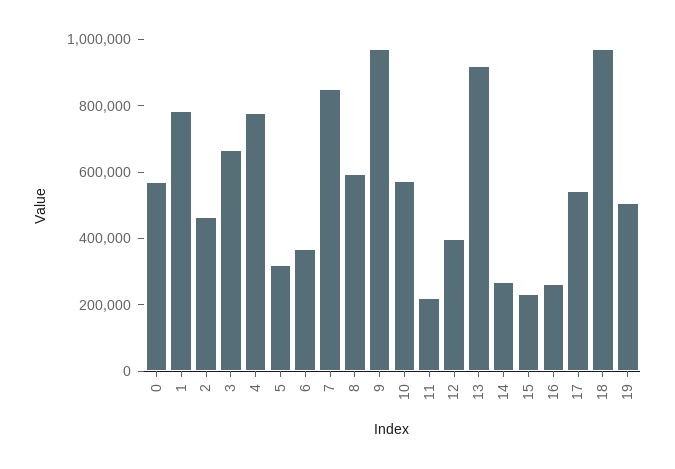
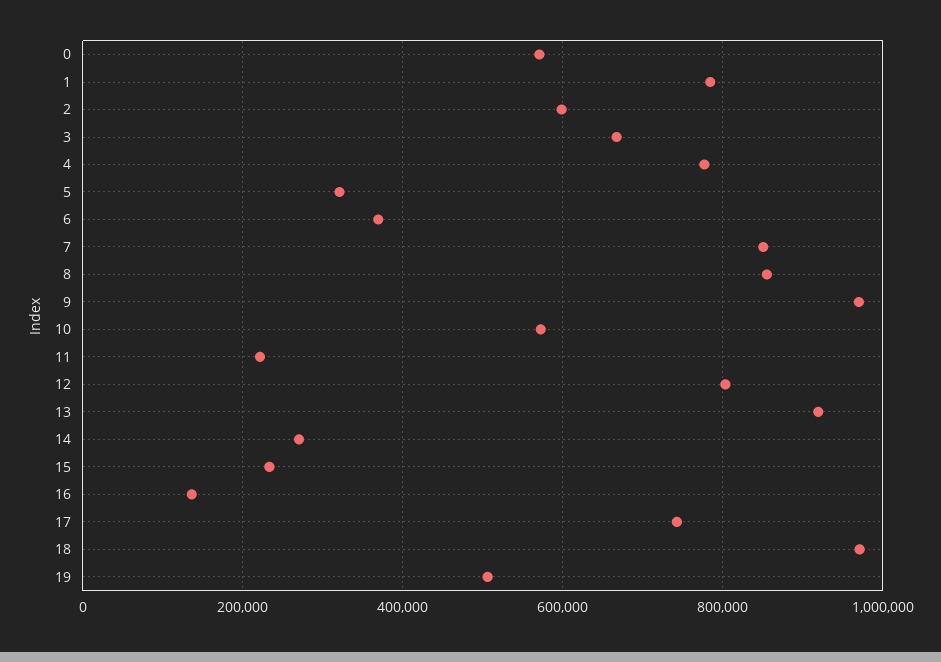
  {
    "0": 580000,
    "1": 780000,
-   "2": 450000,
+   "2": 600000,
    "3": 660000,
    "4": 780000,
    "5": 320000,
    "6": 360000,
    "7": 860000,
-   "8": 600000,
+   "8": 860000,
    "9": 980000,
    "10": 580000,
    "11": 220000,
-   "12": 400000,
+   "12": 800000,
    "13": 920000,
    "14": 280000,
    "15": 240000,
-   "16": 250000,
+   "16": 140000,
-   "17": 550000,
+   "17": 740000,
    "18": 980000,
    "19": 500000
  }

